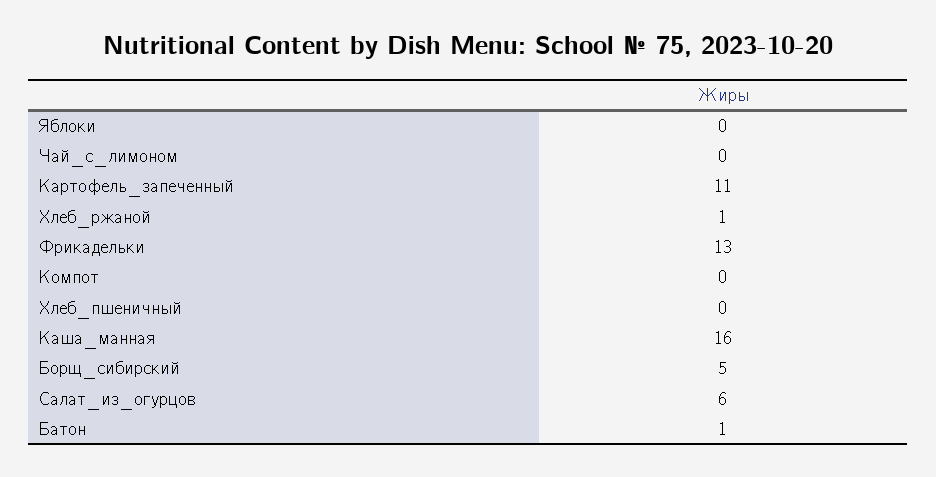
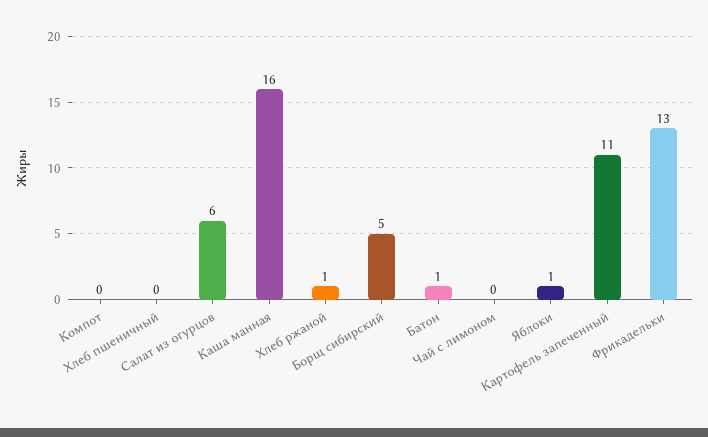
  {
-   "Яблоки": 0,
+   "Яблоки": 1,
    "Чай_с_лимоном": 0,
    "Картофель_запеченный": 11,
    "Хлеб_ржаной": 1,
    "Фрикадельки": 13,
    "Компот": 0,
    "Хлеб_пшеничный": 0,
    "Каша_манная": 16,
    "Борщ_сибирский": 5,
    "Салат_из_огурцов": 6,
    "Батон": 1
  }

